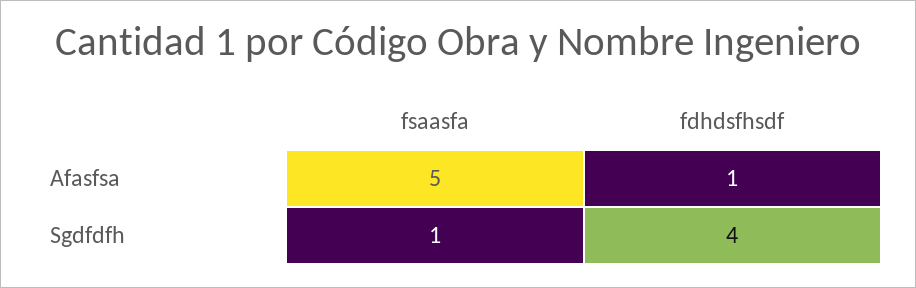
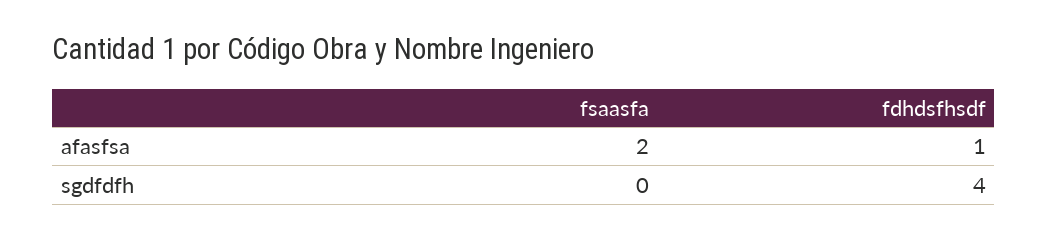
  {
    "fsaasfa": {
-     "Afasfsa": 5,
+     "Afasfsa": 2,
-     "Sgdfdfh": 1
+     "Sgdfdfh": 0
    },
    "fdhdsfhsdf": {
      "Afasfsa": 1,
      "Sgdfdfh": 4
    }
  }

